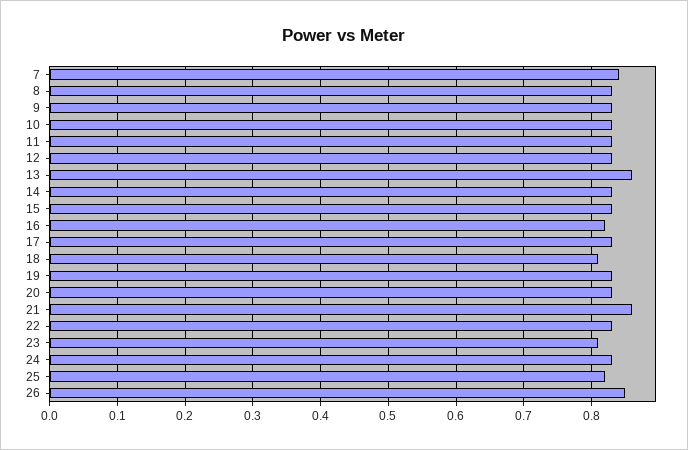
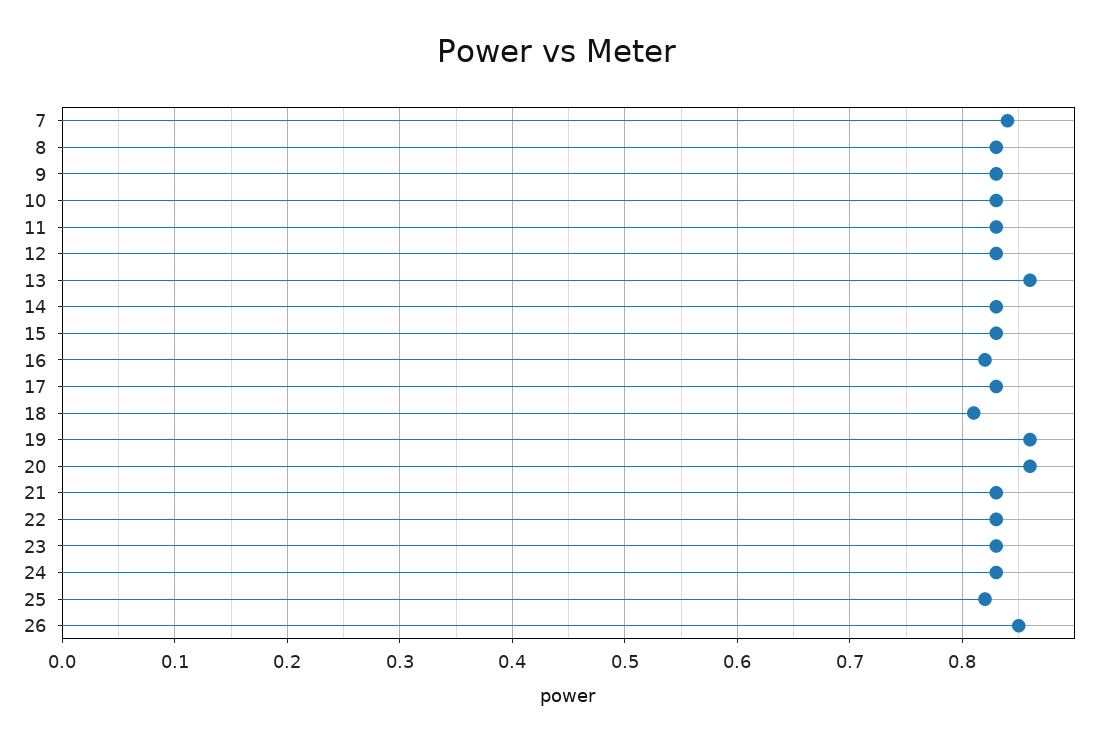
  {
    "7": 0.84,
    "8": 0.83,
    "9": 0.83,
    "10": 0.83,
    "11": 0.83,
    "12": 0.83,
    "13": 0.86,
    "14": 0.83,
    "15": 0.83,
    "16": 0.82,
    "17": 0.83,
    "18": 0.81,
-   "19": 0.83,
+   "19": 0.86,
-   "20": 0.83,
+   "20": 0.86,
-   "21": 0.86,
+   "21": 0.83,
    "22": 0.83,
-   "23": 0.81,
+   "23": 0.83,
    "24": 0.83,
    "25": 0.82,
    "26": 0.85
  }

